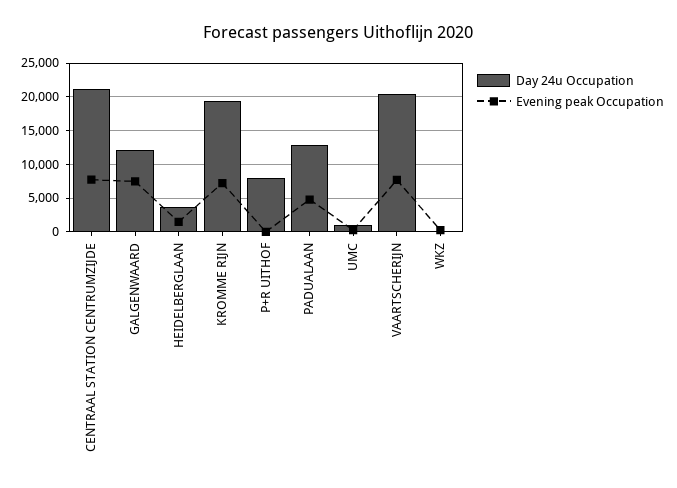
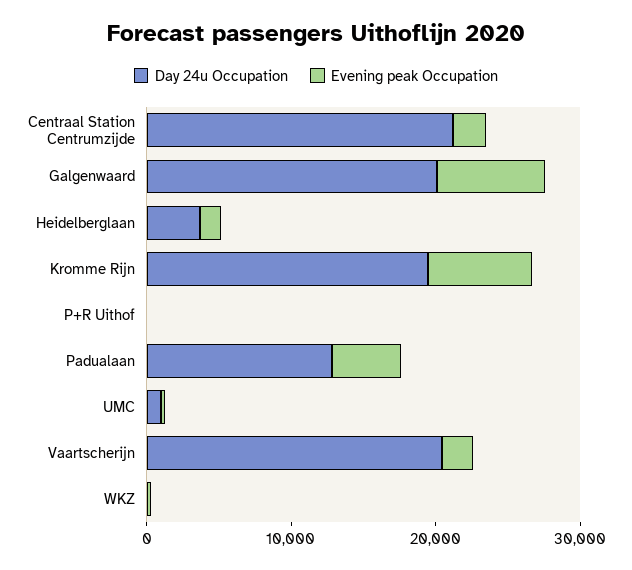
  {
    "Day 24u Occupation": {
      "CENTRAAL STATION CENTRUMZIJDE": 21000,
-     "GALGENWAARD": 12000,
+     "GALGENWAARD": 20000,
      "HEIDELBERGLAAN": 4000,
      "KROMME RIJN": 19000,
-     "P+R UITHOF": 8000,
+     "P+R UITHOF": 0,
      "PADUALAAN": 13000,
      "UMC": 1000,
      "VAARTSCHERIJN": 20000,
      "WKZ": 0
    },
    "Evening peak Occupation": {
-     "CENTRAAL STATION CENTRUMZIJDE": 8000,
+     "CENTRAAL STATION CENTRUMZIJDE": 2000,
      "GALGENWAARD": 7000,
      "HEIDELBERGLAAN": 1000,
      "KROMME RIJN": 7000,
      "P+R UITHOF": 0,
      "PADUALAAN": 5000,
      "UMC": 0,
-     "VAARTSCHERIJN": 8000,
+     "VAARTSCHERIJN": 2000,
      "WKZ": 0
    }
  }

